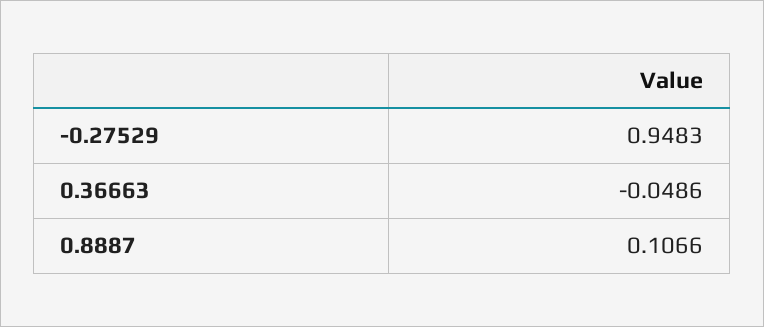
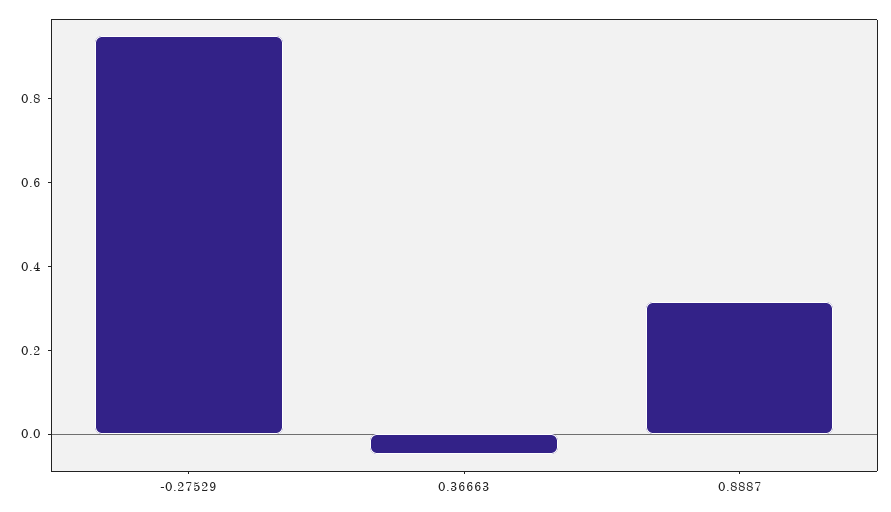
  {
    "-0.27529": 0.9483,
    "0.36663": -0.0486,
-   "0.8887": 0.1066
+   "0.8887": 0.3
  }

